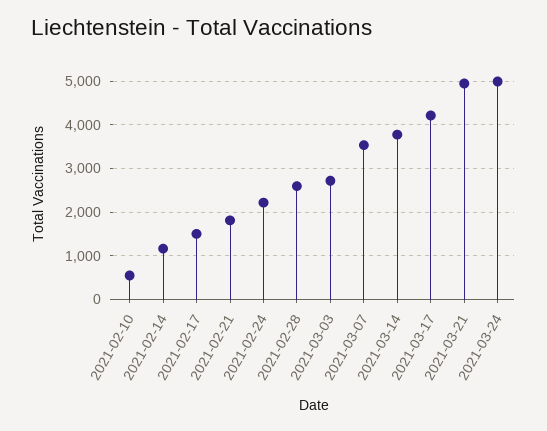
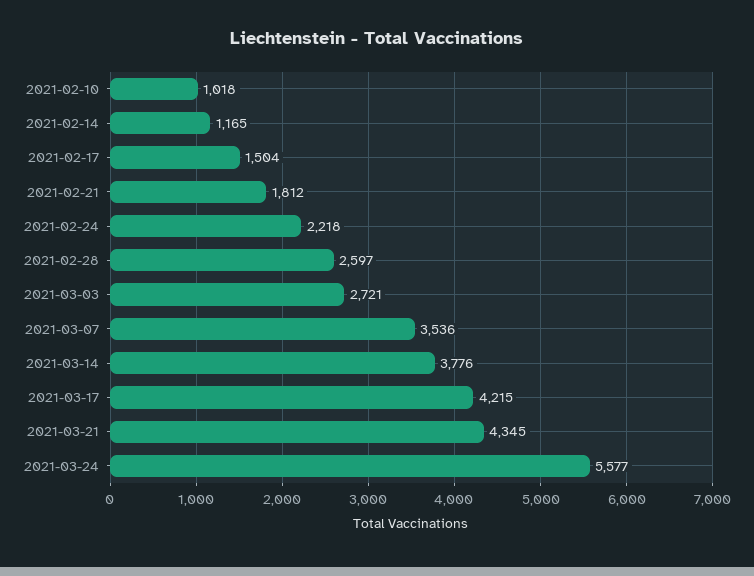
  {
-   "2021-02-10": 600,
+   "2021-02-10": 1018,
    "2021-02-14": 1165,
    "2021-02-17": 1504,
    "2021-02-21": 1812,
    "2021-02-24": 2218,
    "2021-02-28": 2597,
    "2021-03-03": 2721,
    "2021-03-07": 3536,
    "2021-03-14": 3776,
    "2021-03-17": 4215,
-   "2021-03-21": 5000,
+   "2021-03-21": 4345,
-   "2021-03-24": 5000
+   "2021-03-24": 5577
  }

